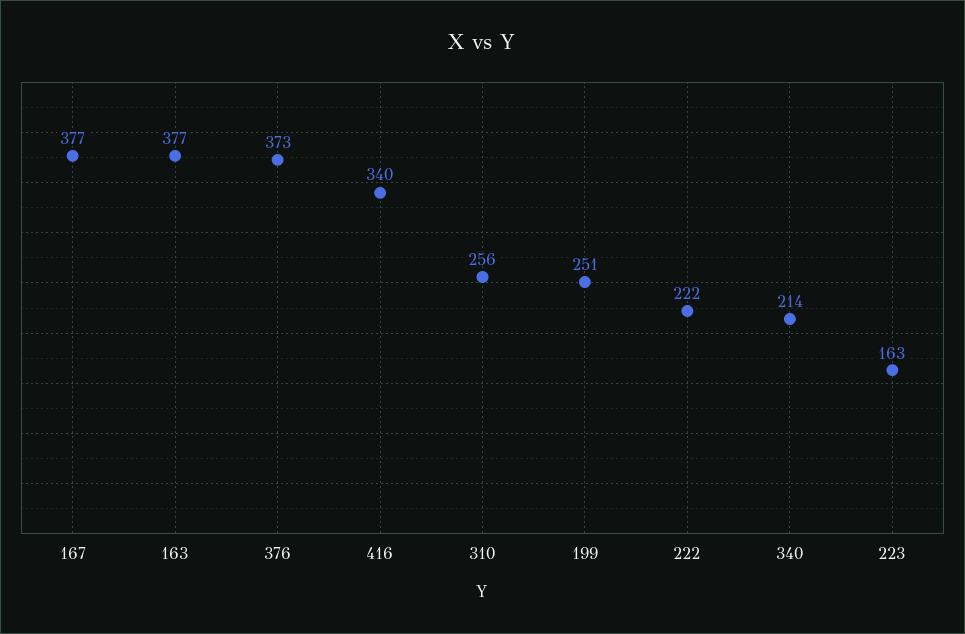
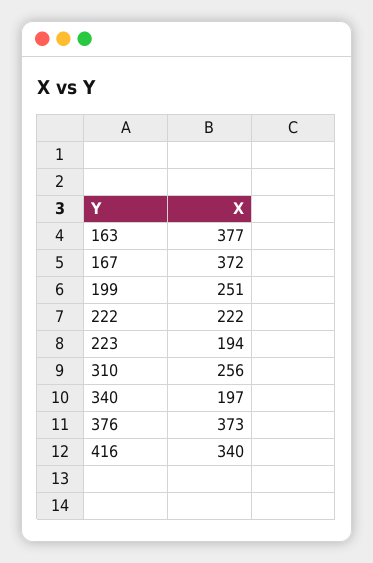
  {
-   "167": 377,
+   "167": 372,
    "163": 377,
    "376": 373,
    "416": 340,
    "310": 256,
    "199": 251,
    "222": 222,
-   "340": 214,
+   "340": 197,
-   "223": 163
+   "223": 194
  }

